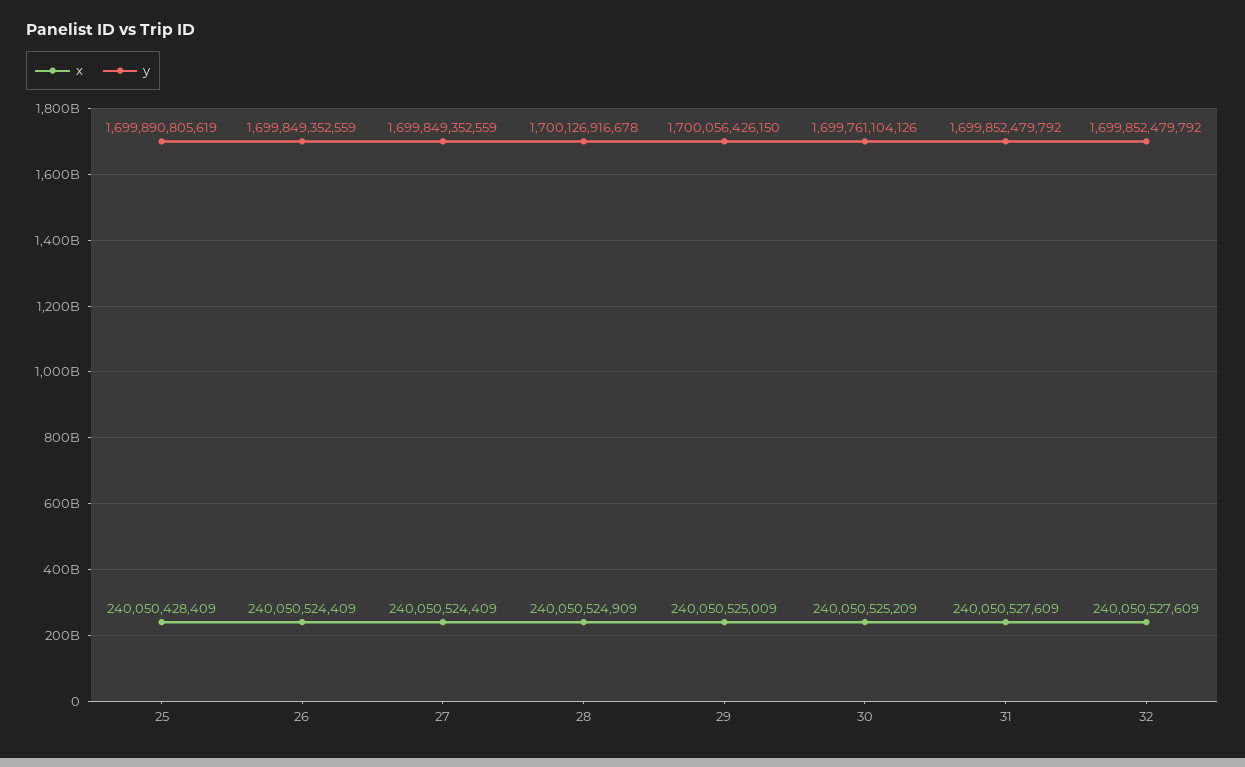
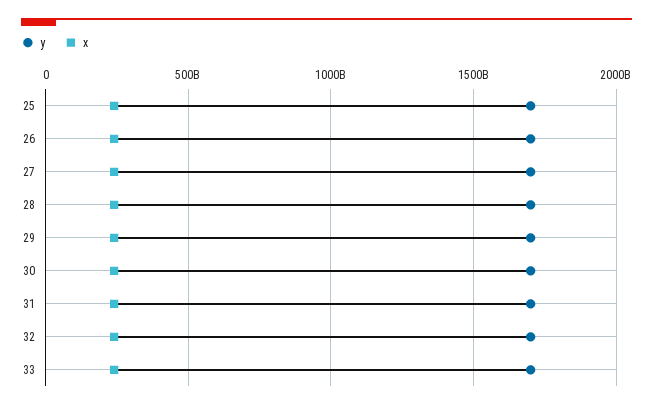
  {
    "x": {
      "25": 240050428409,
      "26": 240050524409,
      "27": 240050524409,
      "28": 240050524909,
      "29": 240050525009,
      "30": 240050525209,
      "31": 240050527609,
-     "32": 240050527609
+     "32": 240050527609,
+     "33": 250000000000
    },
    "y": {
      "25": 1699890805619,
      "26": 1699849352559,
      "27": 1699849352559,
      "28": 1700126916678,
      "29": 1700056426150,
      "30": 1699761104126,
      "31": 1699852479792,
-     "32": 1699852479792
+     "32": 1699852479792,
+     "33": 1700000000000
    }
  }

